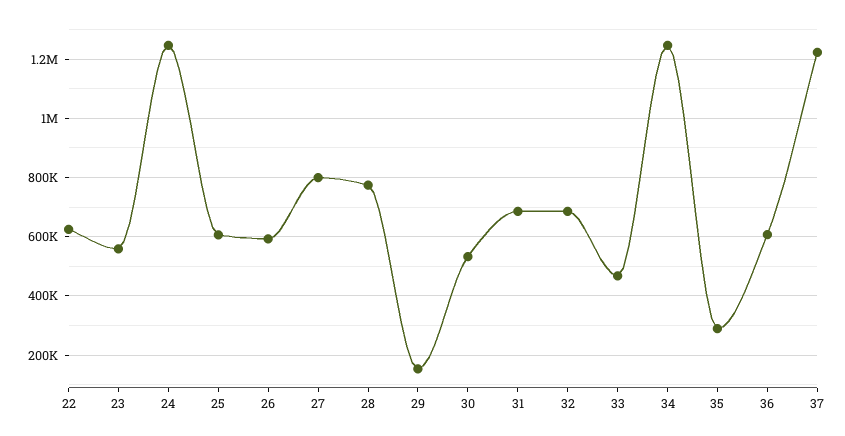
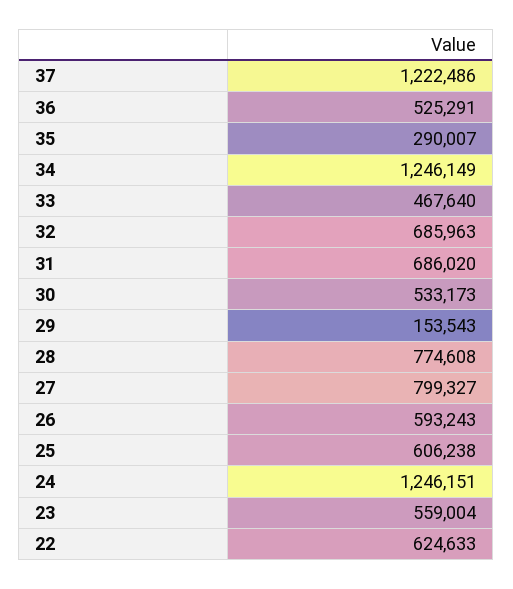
  {
    "22": 624633,
    "23": 559004,
    "24": 1246151,
    "25": 606238,
    "26": 593243,
    "27": 799327,
    "28": 774608,
    "29": 153543,
    "30": 533173,
    "31": 686020,
    "32": 685963,
    "33": 467640,
    "34": 1246149,
    "35": 290007,
-   "36": 600000,
+   "36": 525291,
    "37": 1222486
  }

